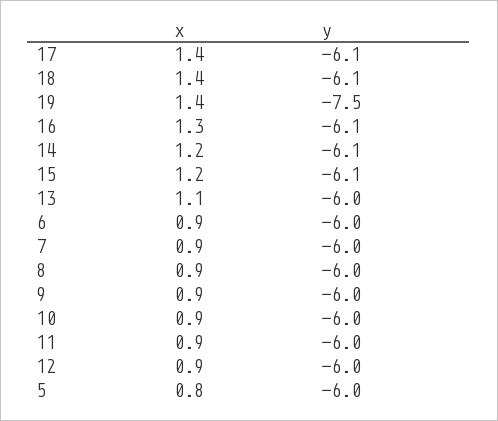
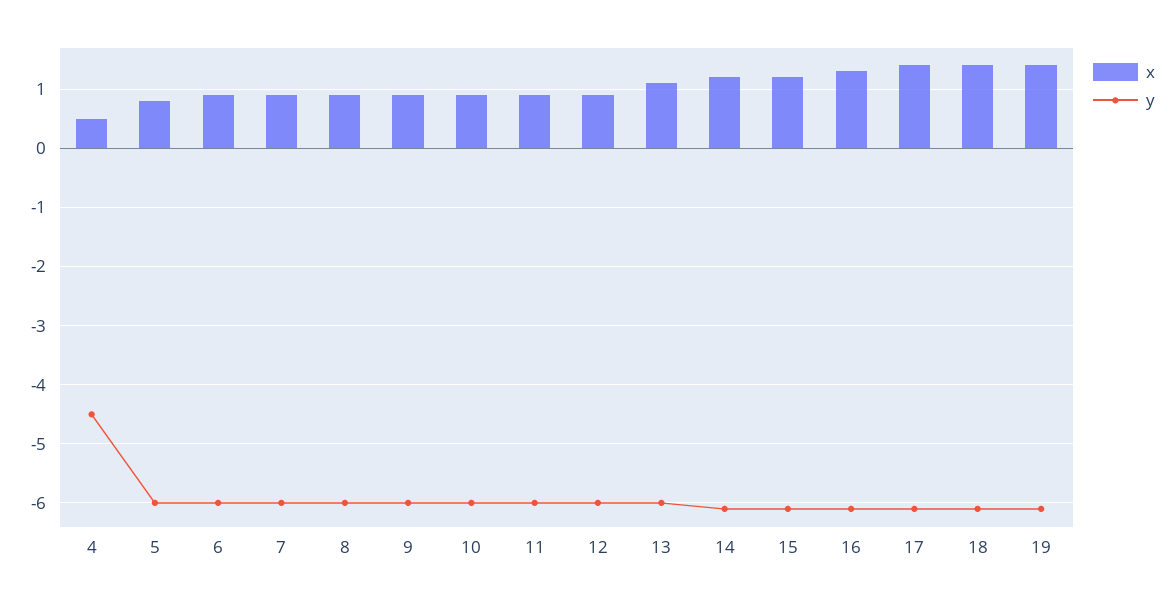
  {
    "x": {
      "17": 1.4,
      "18": 1.4,
      "19": 1.4,
      "16": 1.3,
      "14": 1.2,
      "15": 1.2,
      "13": 1.1,
      "6": 0.9,
      "7": 0.9,
      "8": 0.9,
      "9": 0.9,
      "10": 0.9,
      "11": 0.9,
      "12": 0.9,
-     "5": 0.8
+     "5": 0.8,
+     "4": 0.5
    },
    "y": {
      "17": -6.1,
      "18": -6.1,
-     "19": -7.5,
+     "19": -6,
      "16": -6.1,
      "14": -6.1,
      "15": -6.1,
      "13": -6,
      "6": -6,
      "7": -6,
      "8": -6,
      "9": -6,
      "10": -6,
      "11": -6,
      "12": -6,
-     "5": -6
+     "5": -6,
+     "4": -4.5
    }
  }

